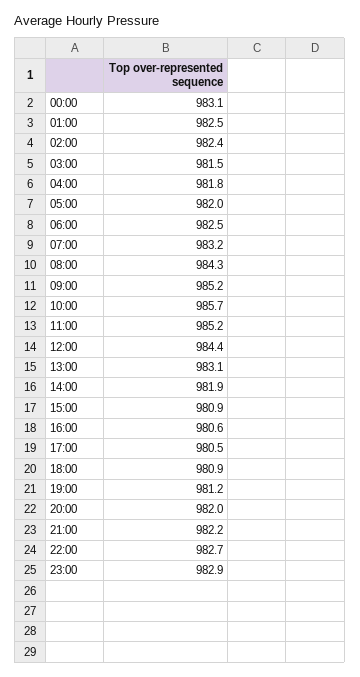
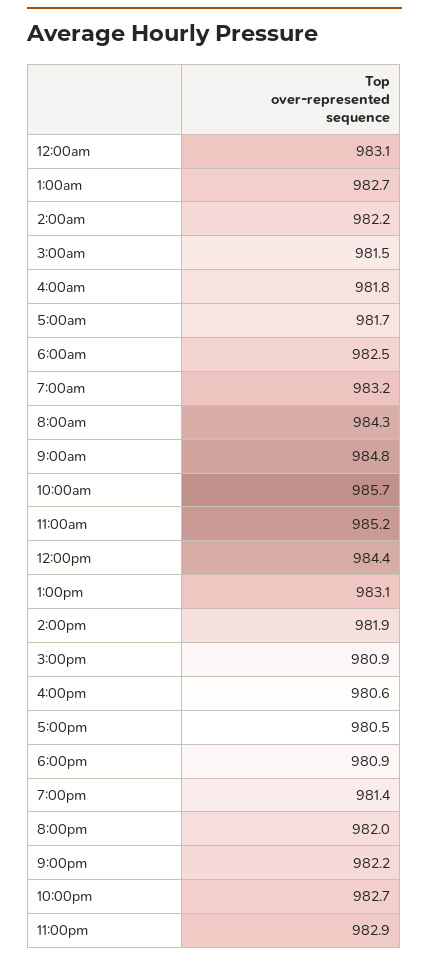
  {
    "00:00": 983.1,
-   "01:00": 982.5,
+   "01:00": 982.7,
-   "02:00": 982.4,
+   "02:00": 982.2,
    "03:00": 981.5,
    "04:00": 981.8,
-   "05:00": 982,
+   "05:00": 981.7,
    "06:00": 982.5,
    "07:00": 983.2,
    "08:00": 984.3,
-   "09:00": 985.2,
+   "09:00": 984.8,
    "10:00": 985.7,
    "11:00": 985.2,
    "12:00": 984.4,
    "13:00": 983.1,
    "14:00": 981.9,
    "15:00": 980.9,
    "16:00": 980.6,
    "17:00": 980.5,
    "18:00": 980.9,
-   "19:00": 981.2,
+   "19:00": 981.4,
    "20:00": 982,
    "21:00": 982.2,
    "22:00": 982.7,
    "23:00": 982.9
  }

